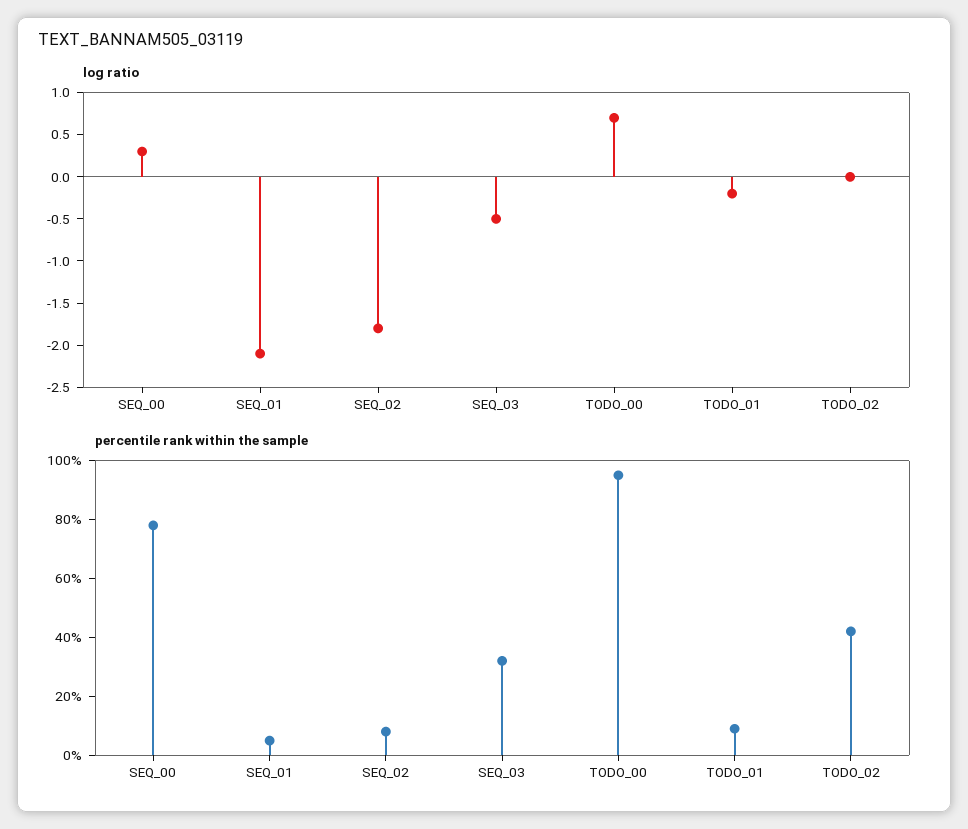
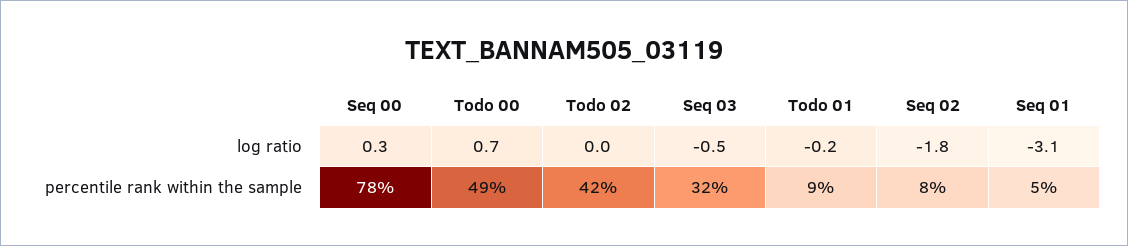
  {
    "log ratio": {
      "SEQ_00": 0.3,
-     "SEQ_01": -2.1,
+     "SEQ_01": -3.1,
      "SEQ_02": -1.8,
      "SEQ_03": -0.5,
      "TODO_00": 0.7,
      "TODO_01": -0.2,
      "TODO_02": 0
    },
    "percentile rank within the sample": {
      "SEQ_00": 78,
      "SEQ_01": 5,
      "SEQ_02": 8,
      "SEQ_03": 32,
-     "TODO_00": 95,
+     "TODO_00": 49,
      "TODO_01": 9,
      "TODO_02": 42
    }
  }

